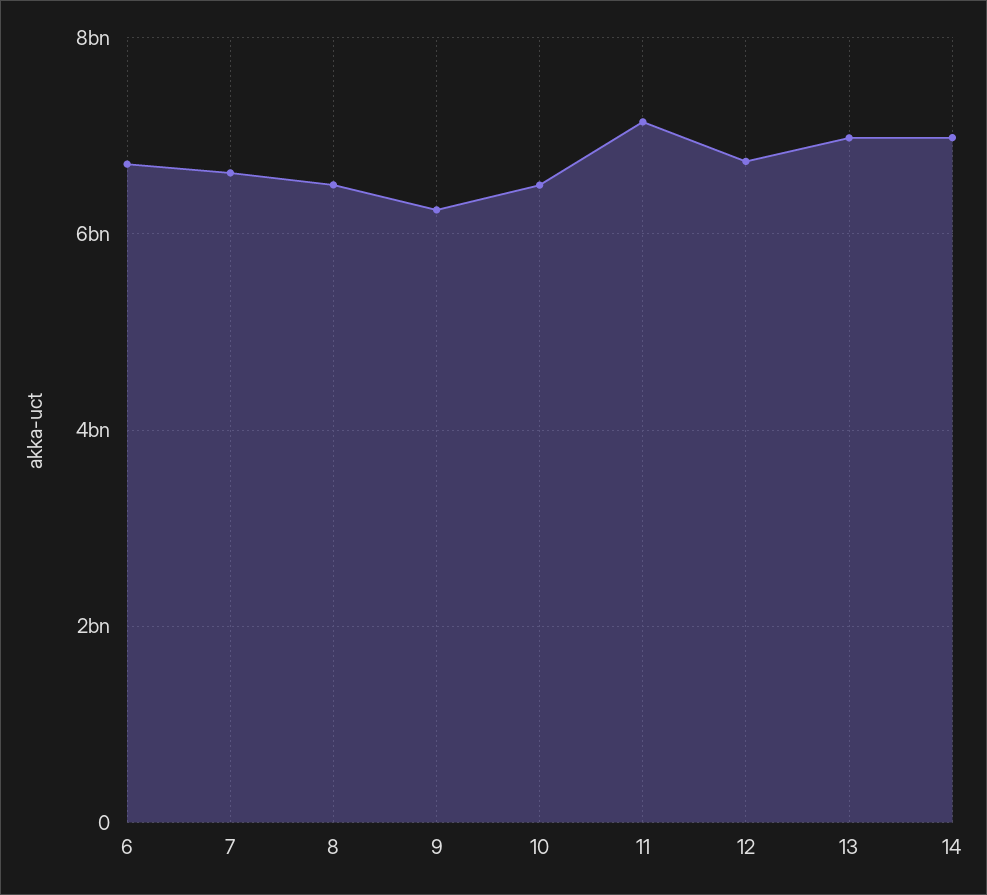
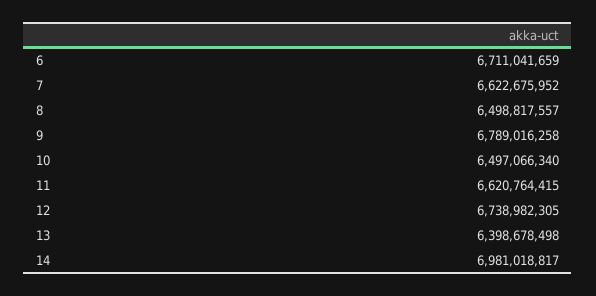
  {
    "6": 6711041659,
    "7": 6622675952,
    "8": 6498817557,
-   "9": 6200000000,
+   "9": 6789016258,
    "10": 6497066340,
-   "11": 7200000000,
+   "11": 6620764415,
    "12": 6738982305,
-   "13": 7000000000,
+   "13": 6398678498,
    "14": 6981018817
  }

